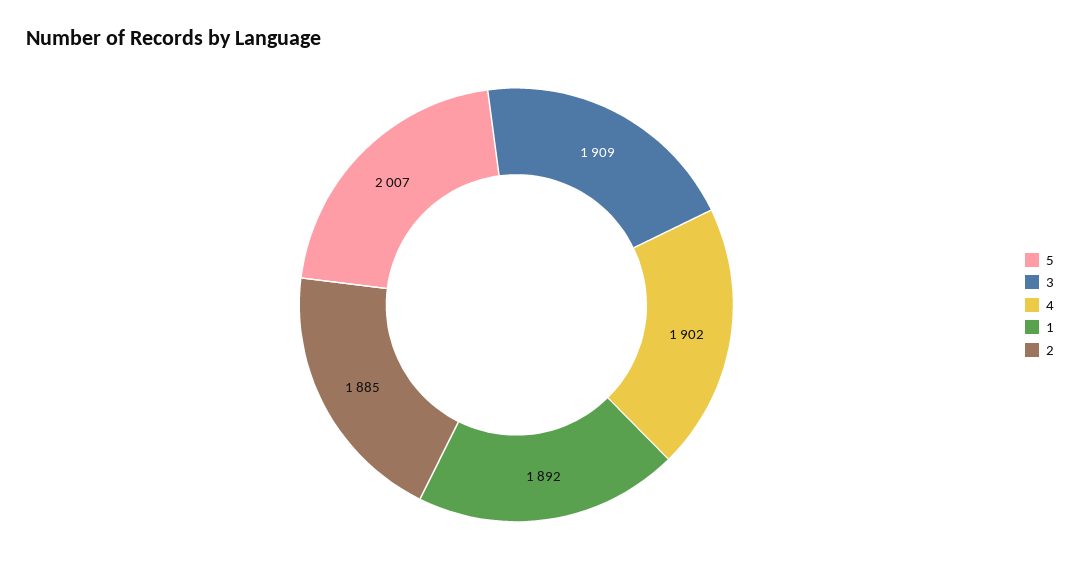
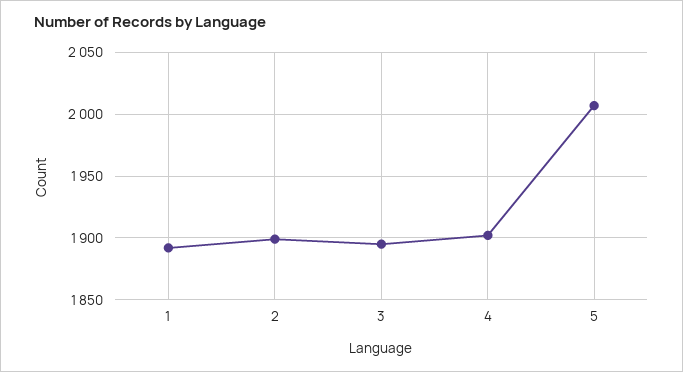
  {
    "5": 2007,
-   "3": 1909,
+   "3": 1895,
    "4": 1902,
    "1": 1892,
-   "2": 1885
+   "2": 1900
  }

